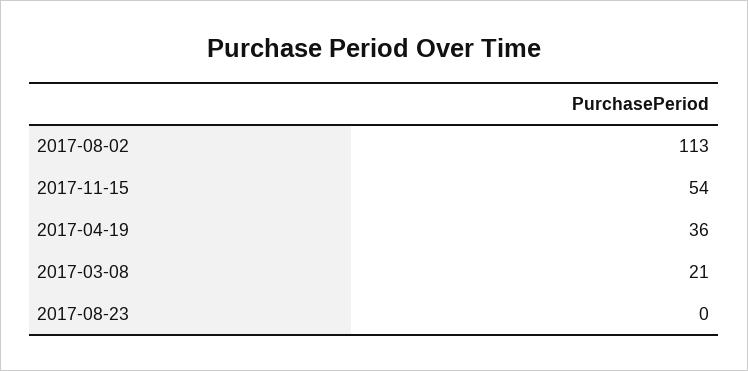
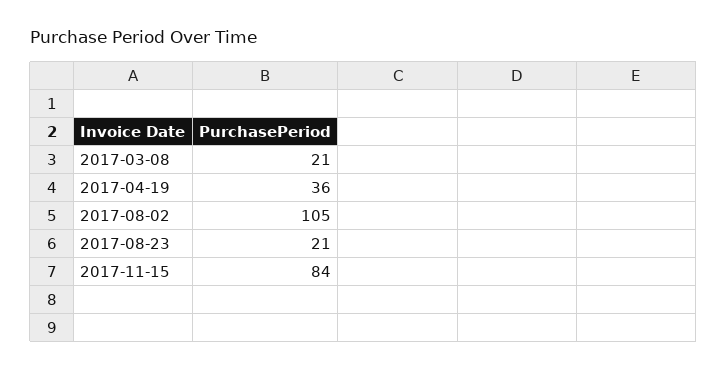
  {
-   "2017-08-02": 113,
+   "2017-08-02": 105,
-   "2017-11-15": 54,
+   "2017-11-15": 84,
    "2017-04-19": 36,
    "2017-03-08": 21,
-   "2017-08-23": 0
+   "2017-08-23": 21
  }

